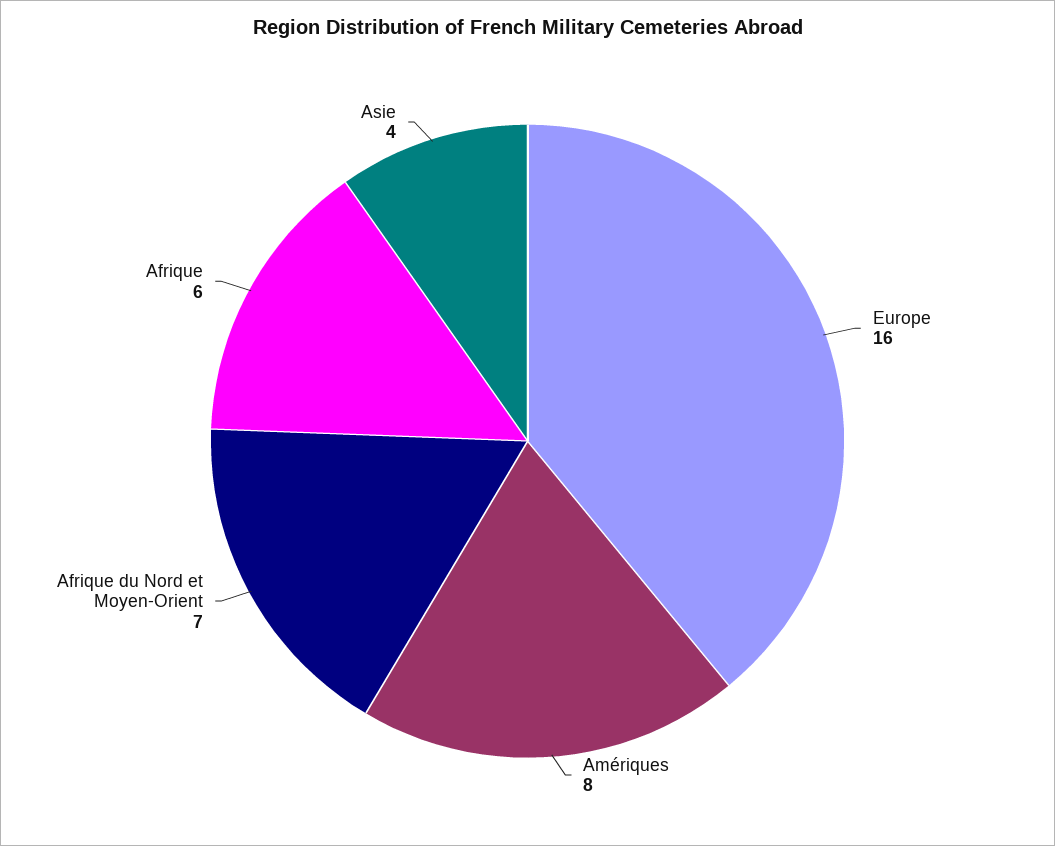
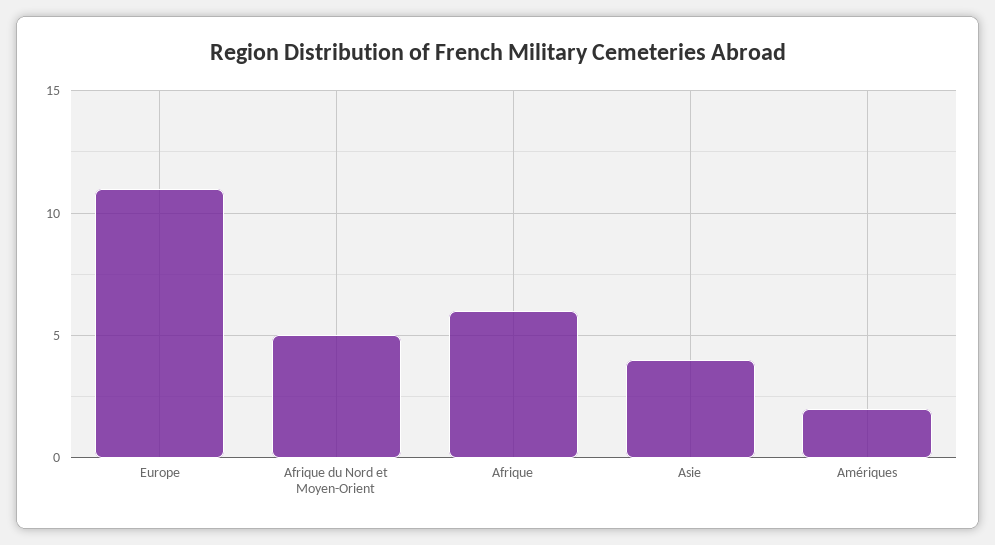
  {
-   "Europe": 16,
+   "Europe": 11,
-   "Amériques": 8,
+   "Amériques": 2,
-   "Afrique du Nord et Moyen-Orient": 7,
+   "Afrique du Nord et Moyen-Orient": 5,
    "Afrique": 6,
    "Asie": 4
  }

